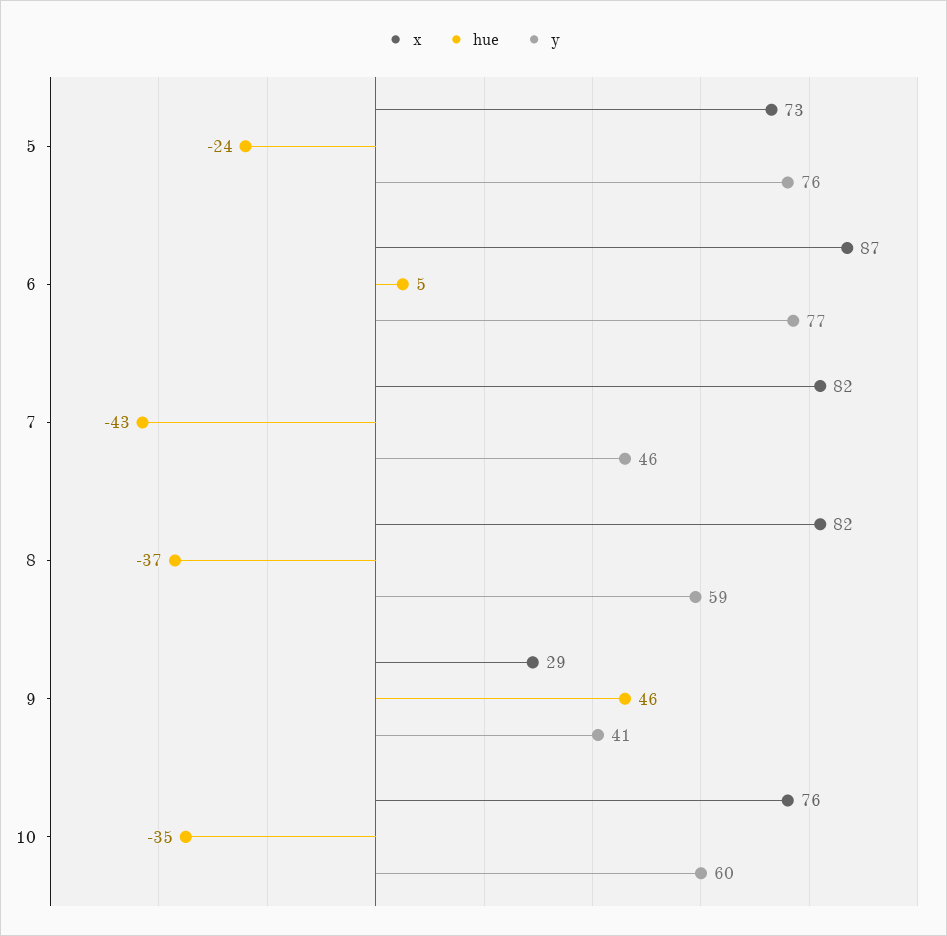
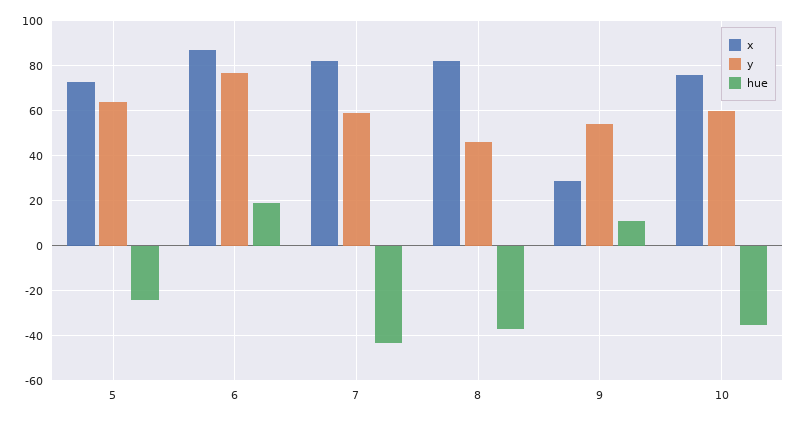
  {
    "x": {
      "5": 73,
      "6": 87,
      "7": 82,
      "8": 82,
      "9": 29,
      "10": 76
    },
    "hue": {
      "5": -24,
-     "6": 5,
+     "6": 20,
      "7": -43,
      "8": -37,
-     "9": 46,
+     "9": 10,
      "10": -35
    },
    "y": {
-     "5": 76,
+     "5": 65,
      "6": 77,
-     "7": 46,
+     "7": 60,
-     "8": 59,
+     "8": 45,
-     "9": 41,
+     "9": 55,
      "10": 60
    }
  }

